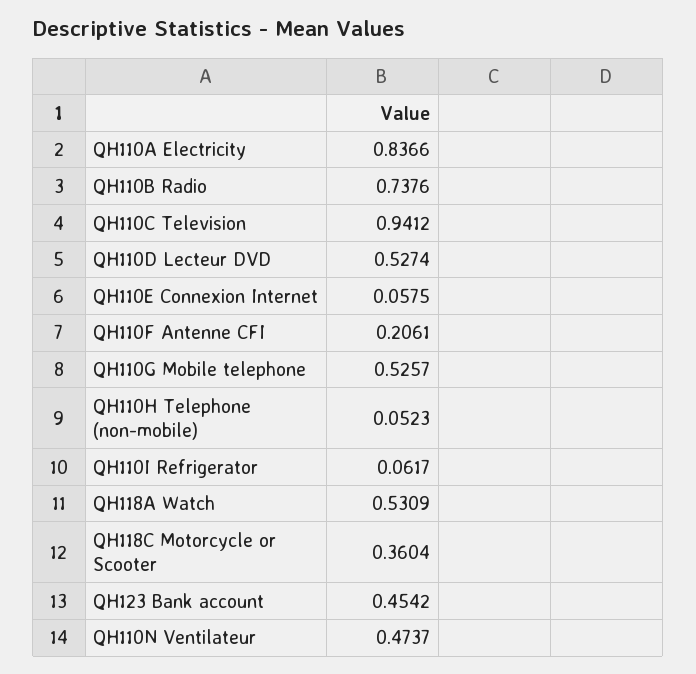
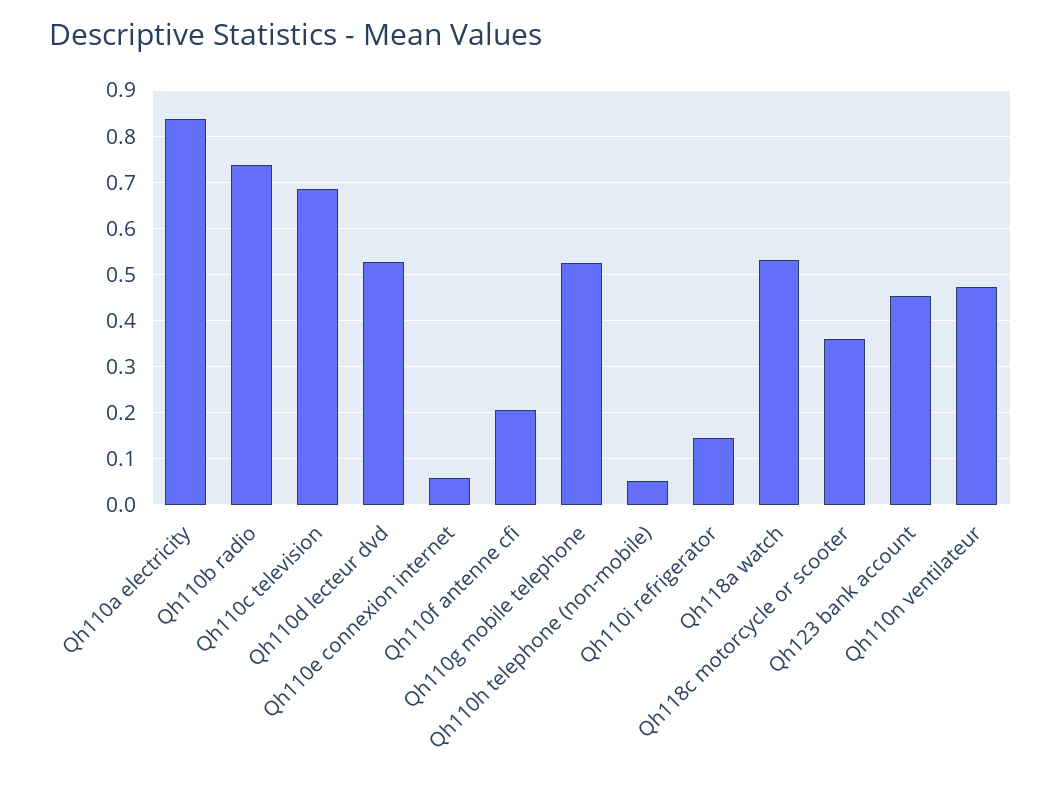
  {
    "QH110A Electricity": 0.8366,
    "QH110B Radio": 0.7376,
-   "QH110C Television": 0.9412,
+   "QH110C Television": 0.68,
    "QH110D Lecteur DVD": 0.5274,
    "QH110E Connexion Internet": 0.0575,
    "QH110F Antenne CFI": 0.2061,
    "QH110G Mobile telephone": 0.5257,
    "QH110H Telephone (non-mobile)": 0.0523,
-   "QH110I Refrigerator": 0.0617,
+   "QH110I Refrigerator": 0.14,
    "QH118A Watch": 0.5309,
    "QH118C Motorcycle or Scooter": 0.3604,
    "QH123 Bank account": 0.4542,
    "QH110N Ventilateur": 0.4737
  }

